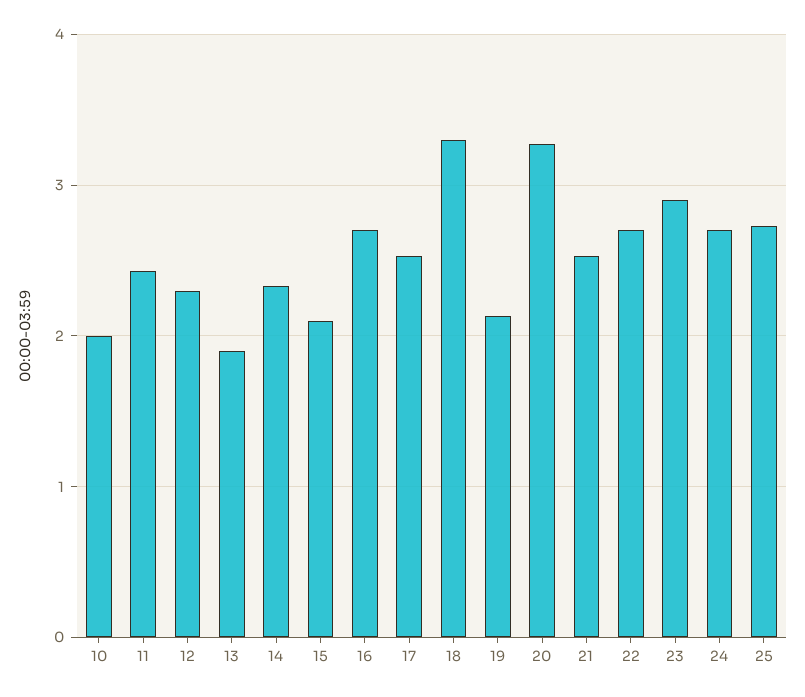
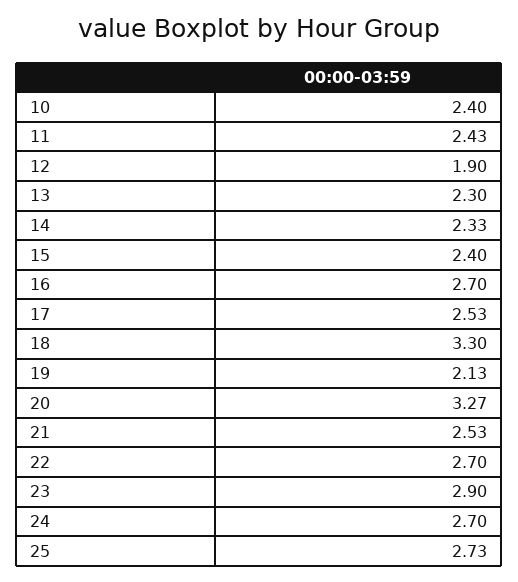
  {
-   "10": 2,
+   "10": 2.4,
    "11": 2.43,
-   "12": 2.3,
+   "12": 1.9,
-   "13": 1.9,
+   "13": 2.3,
    "14": 2.33,
-   "15": 2.1,
+   "15": 2.4,
    "16": 2.7,
    "17": 2.53,
    "18": 3.3,
    "19": 2.13,
    "20": 3.27,
    "21": 2.53,
    "22": 2.7,
    "23": 2.9,
    "24": 2.7,
    "25": 2.73
  }

